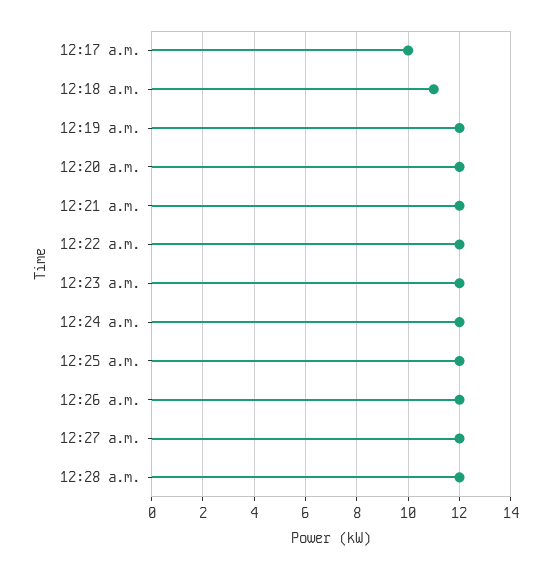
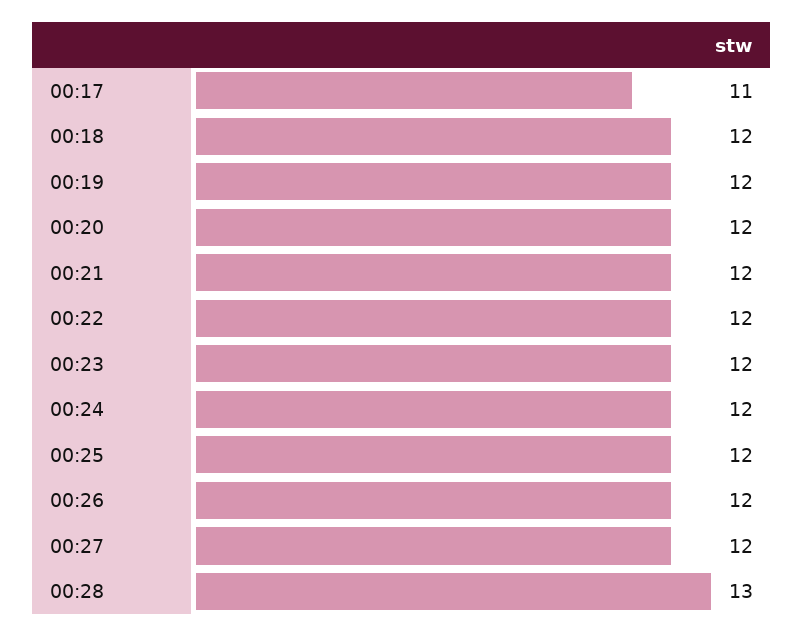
  {
-   "12:17 a.m.": 10,
+   "12:17 a.m.": 11,
-   "12:18 a.m.": 11,
+   "12:18 a.m.": 12,
    "12:19 a.m.": 12,
    "12:20 a.m.": 12,
    "12:21 a.m.": 12,
    "12:22 a.m.": 12,
    "12:23 a.m.": 12,
    "12:24 a.m.": 12,
    "12:25 a.m.": 12,
    "12:26 a.m.": 12,
    "12:27 a.m.": 12,
-   "12:28 a.m.": 12
+   "12:28 a.m.": 13
  }

